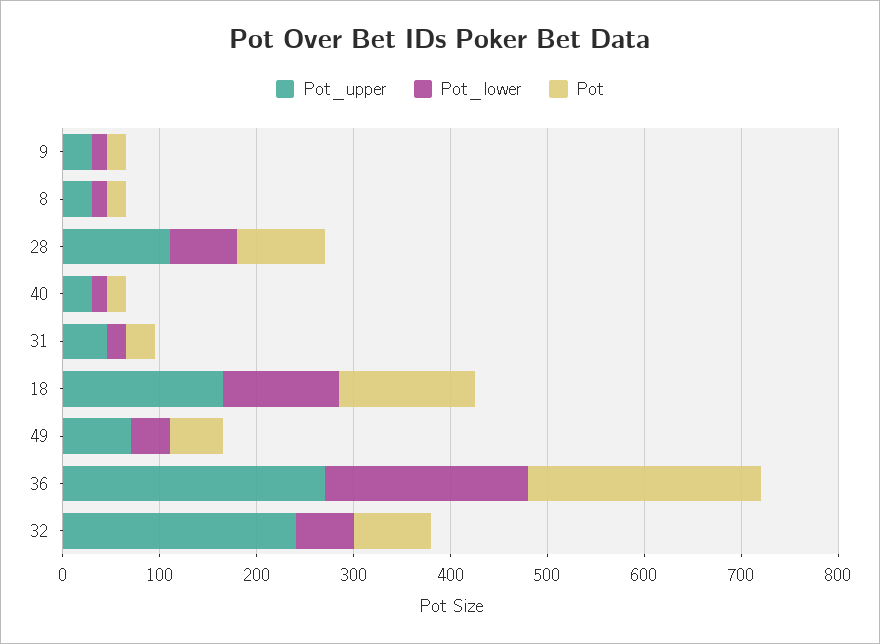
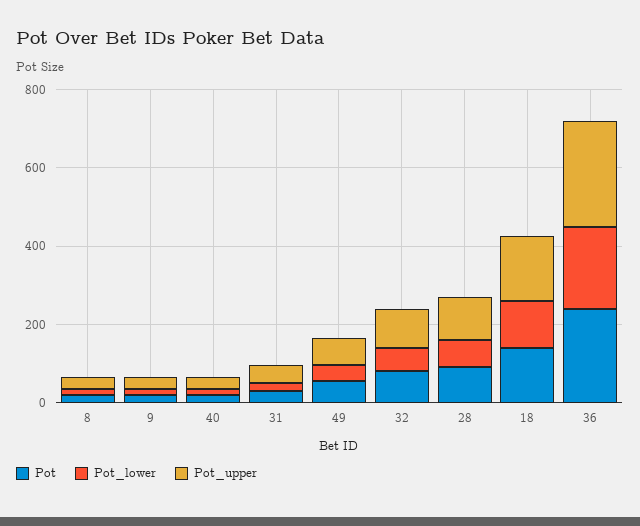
  {
    "Pot_upper": {
      "9": 40,
      "8": 40,
      "28": 120,
      "40": 40,
      "31": 40,
      "18": 160,
      "49": 80,
      "36": 280,
-     "32": 240
+     "32": 100
    },
    "Pot_lower": {
      "9": 20,
      "8": 20,
      "28": 80,
      "40": 20,
      "31": 20,
      "18": 120,
      "49": 40,
      "36": 220,
      "32": 60
    },
    "Pot": {
      "9": 20,
      "8": 20,
      "28": 100,
      "40": 20,
      "31": 40,
      "18": 140,
      "49": 60,
      "36": 240,
      "32": 80
    }
  }

